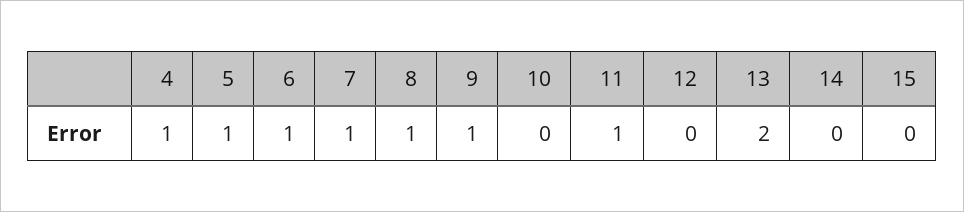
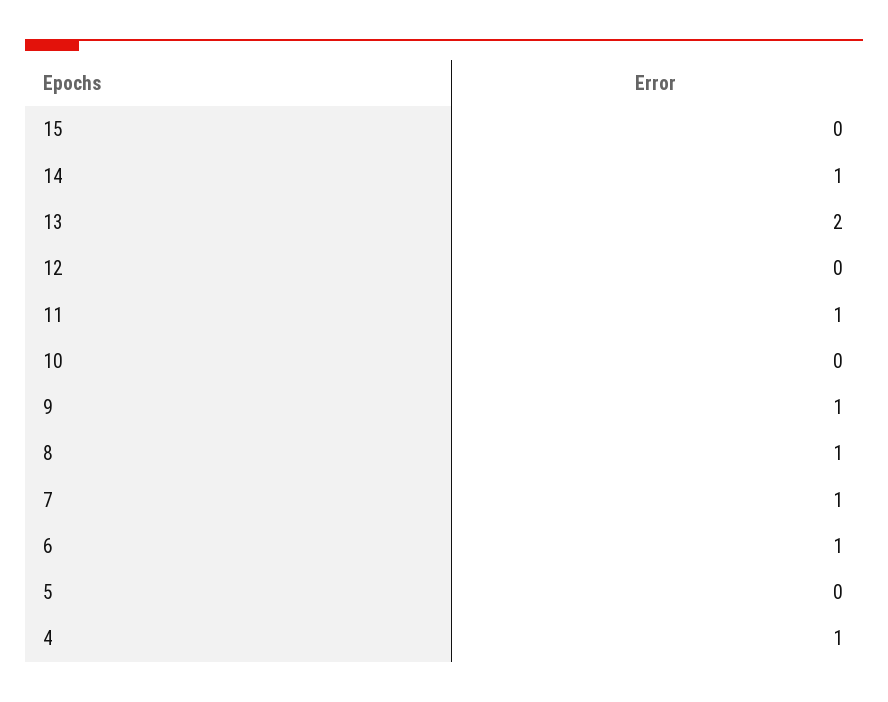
  {
    "4": 1,
-   "5": 1,
+   "5": 0,
    "6": 1,
    "7": 1,
    "8": 1,
    "9": 1,
    "10": 0,
    "11": 1,
    "12": 0,
    "13": 2,
-   "14": 0,
+   "14": 1,
    "15": 0
  }

